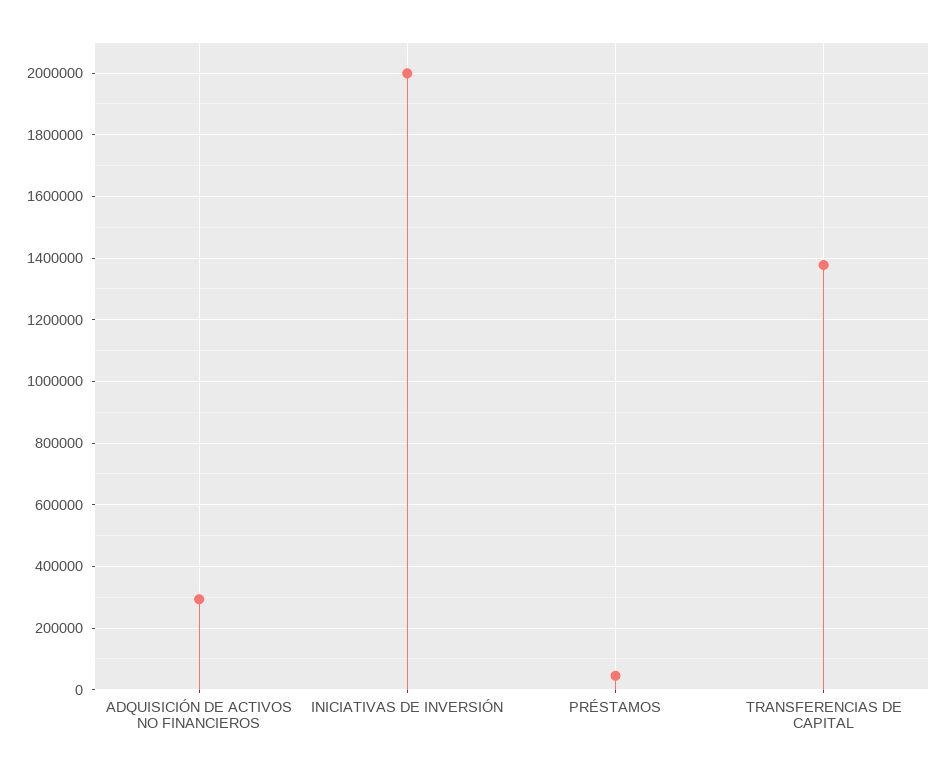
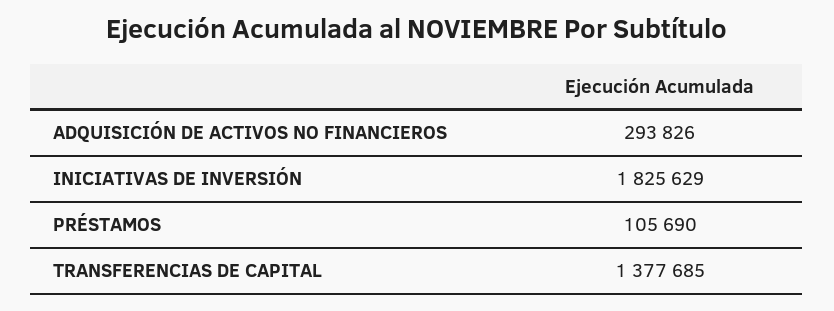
  {
    "ADQUISICIÓN DE ACTIVOS NO FINANCIEROS": 293826,
-   "INICIATIVAS DE INVERSIÓN": 2000000,
+   "INICIATIVAS DE INVERSIÓN": 1825629,
-   "PRÉSTAMOS": 40000,
+   "PRÉSTAMOS": 105690,
    "TRANSFERENCIAS DE CAPITAL": 1377685
  }

